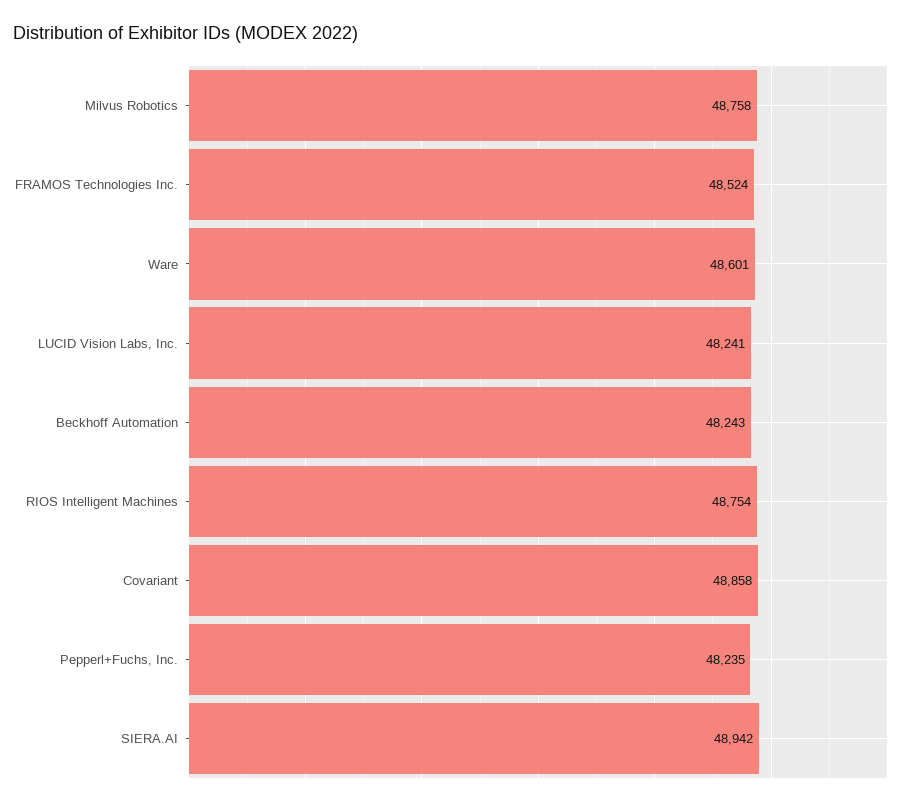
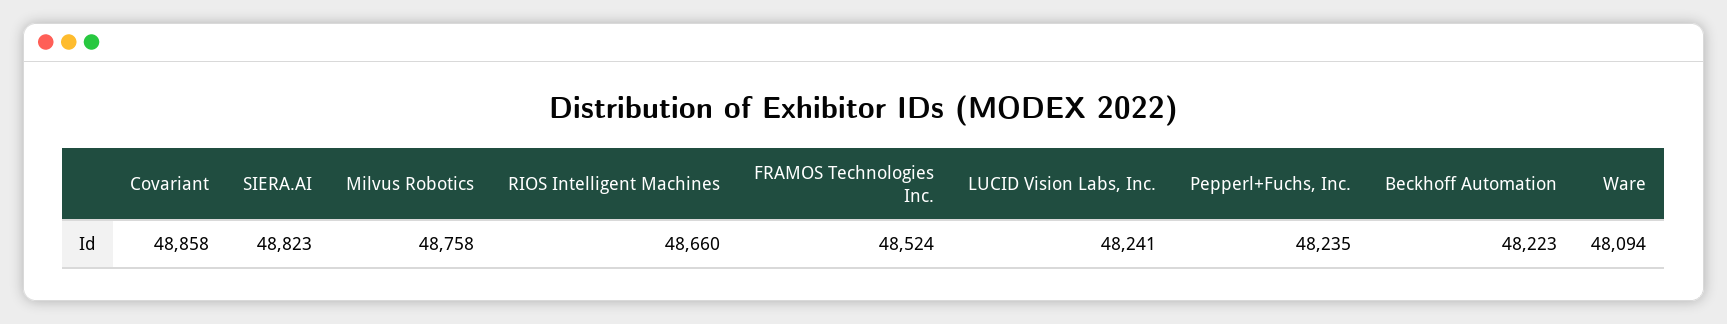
  {
    "Milvus Robotics": 48758,
    "FRAMOS Technologies Inc.": 48524,
-   "Ware": 48601,
+   "Ware": 48094,
    "LUCID Vision Labs, Inc.": 48241,
-   "Beckhoff Automation": 48243,
+   "Beckhoff Automation": 48223,
-   "RIOS Intelligent Machines": 48754,
+   "RIOS Intelligent Machines": 48660,
    "Covariant": 48858,
    "Pepperl+Fuchs, Inc.": 48235,
-   "SIERA.AI": 48942
+   "SIERA.AI": 48823
  }

